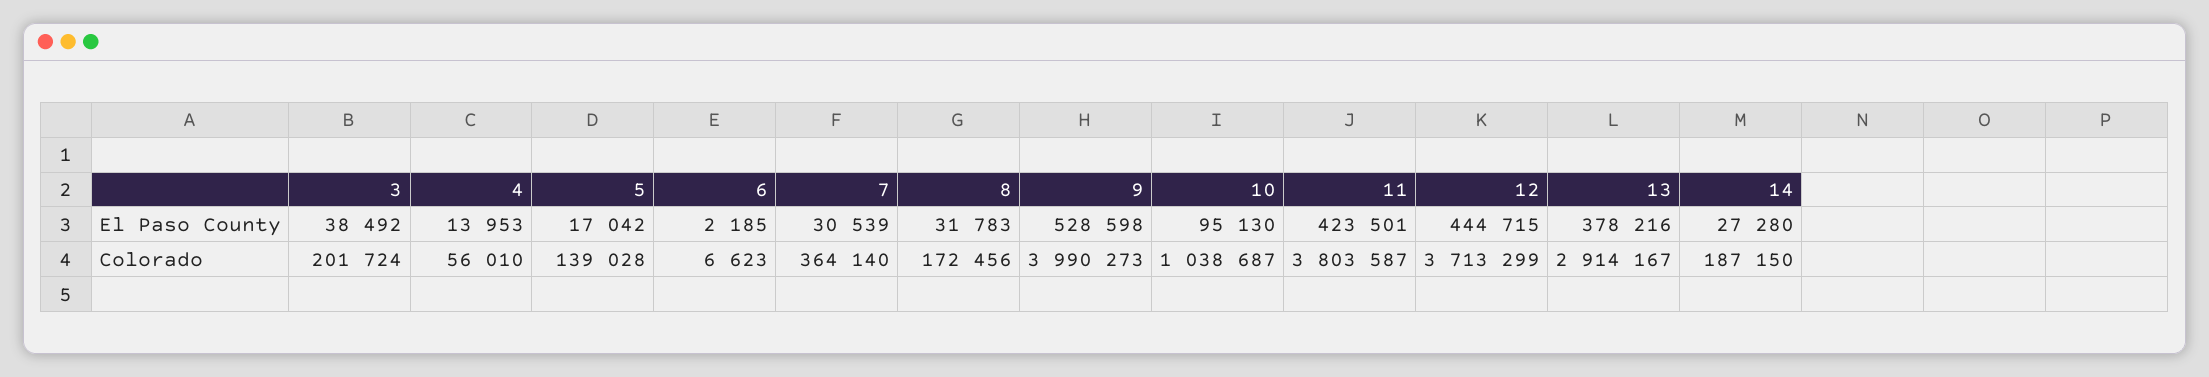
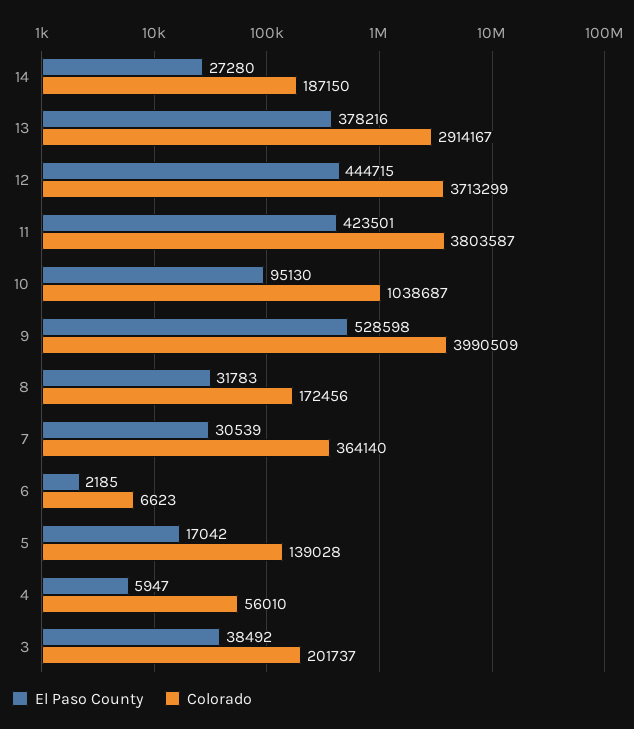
  {
    "El Paso County": {
      "3": 38492,
-     "4": 13953,
+     "4": 5947,
      "5": 17042,
      "6": 2185,
      "7": 30539,
      "8": 31783,
      "9": 528598,
      "10": 95130,
      "11": 423501,
      "12": 444715,
      "13": 378216,
      "14": 27280
    },
    "Colorado": {
-     "3": 201724,
+     "3": 201737,
      "4": 56010,
      "5": 139028,
      "6": 6623,
      "7": 364140,
      "8": 172456,
-     "9": 3990273,
+     "9": 3990509,
      "10": 1038687,
      "11": 3803587,
      "12": 3713299,
      "13": 2914167,
      "14": 187150
    }
  }

